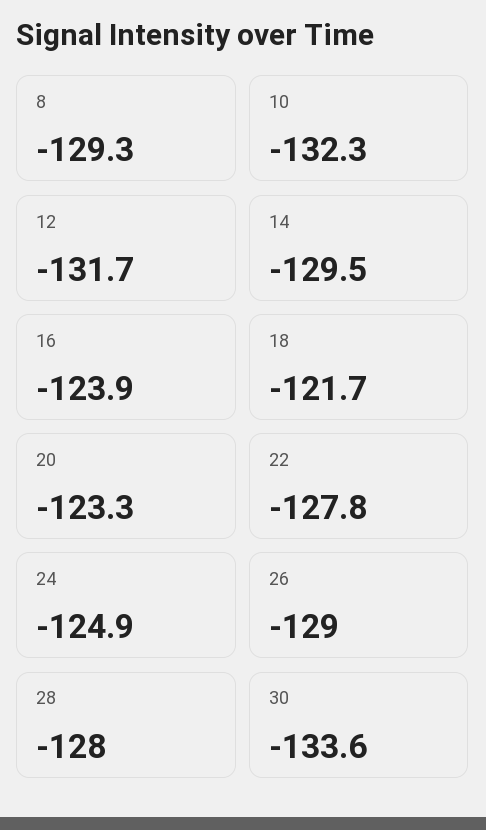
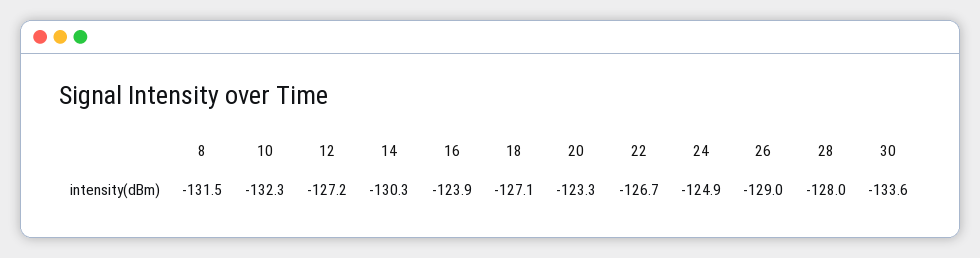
  {
-   "8": -129.3,
+   "8": -131.5,
    "10": -132.3,
-   "12": -131.7,
+   "12": -127.2,
-   "14": -129.5,
+   "14": -130.3,
    "16": -123.9,
-   "18": -121.7,
+   "18": -127.1,
    "20": -123.3,
-   "22": -127.8,
+   "22": -126.7,
    "24": -124.9,
    "26": -129,
    "28": -128,
    "30": -133.6
  }

